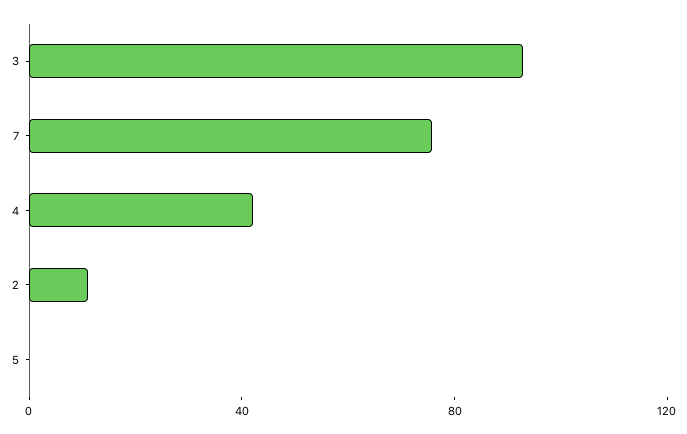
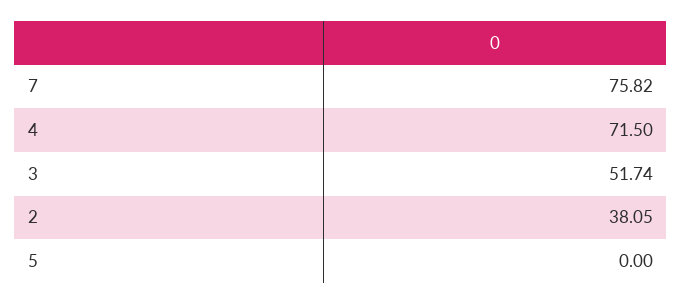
  {
-   "3": 90,
+   "3": 51.74,
    "7": 75.82,
-   "4": 40,
+   "4": 71.5,
-   "2": 10,
+   "2": 38.05,
    "5": 0
  }

